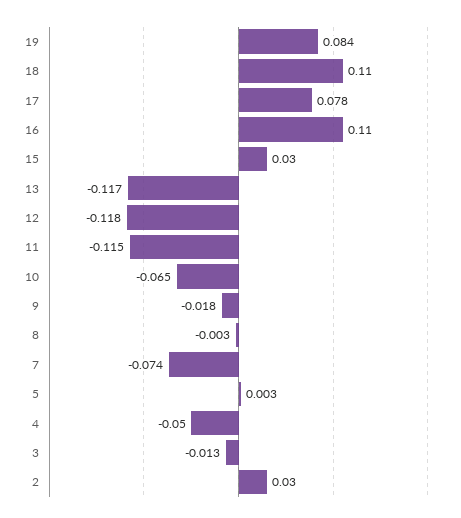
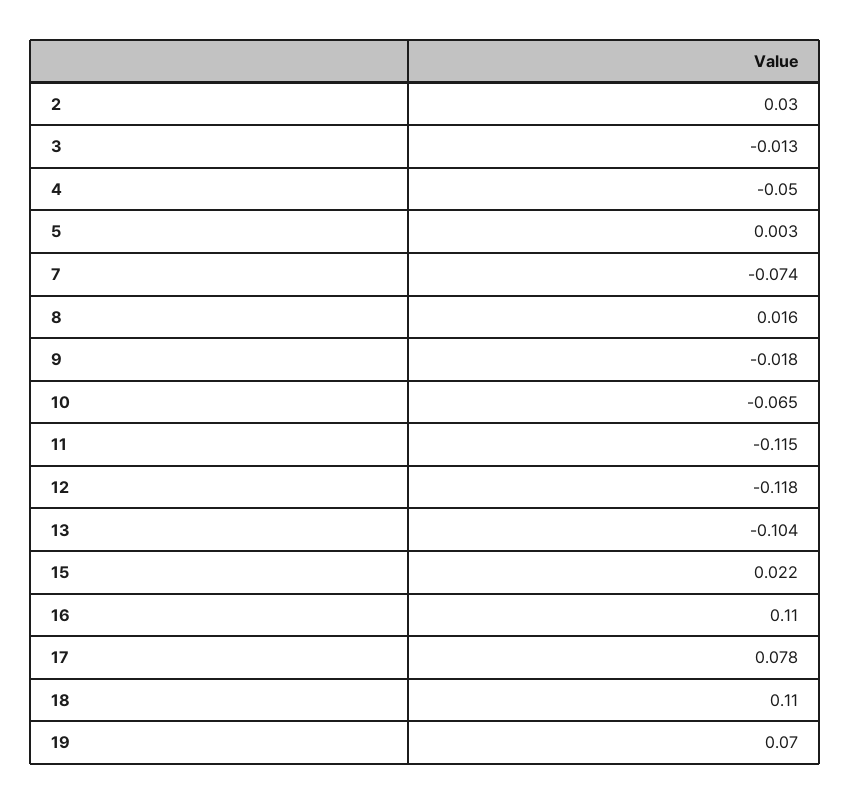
  {
-   "19": 0.084,
+   "19": 0.07,
    "18": 0.11,
    "17": 0.078,
    "16": 0.11,
-   "15": 0.03,
+   "15": 0.022,
-   "13": -0.117,
+   "13": -0.104,
    "12": -0.118,
    "11": -0.115,
    "10": -0.065,
    "9": -0.018,
-   "8": -0.003,
+   "8": 0.016,
    "7": -0.074,
    "5": 0.003,
    "4": -0.05,
    "3": -0.013,
    "2": 0.03
  }

